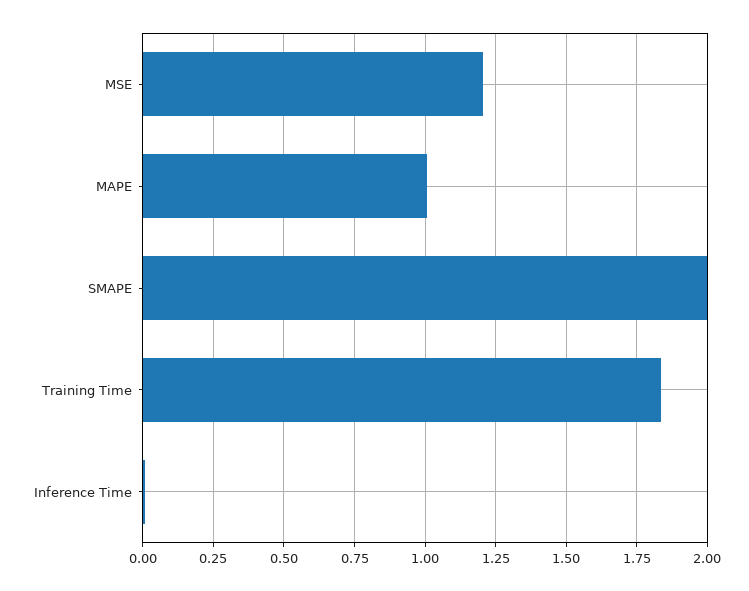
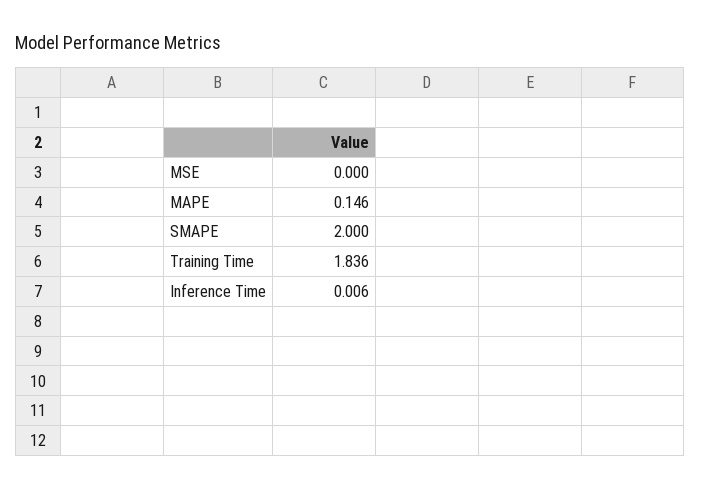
  {
-   "MSE": 1.2,
+   "MSE": 0,
-   "MAPE": 1,
+   "MAPE": 0.146,
    "SMAPE": 2,
    "Training Time": 1.836,
    "Inference Time": 0.006
  }

